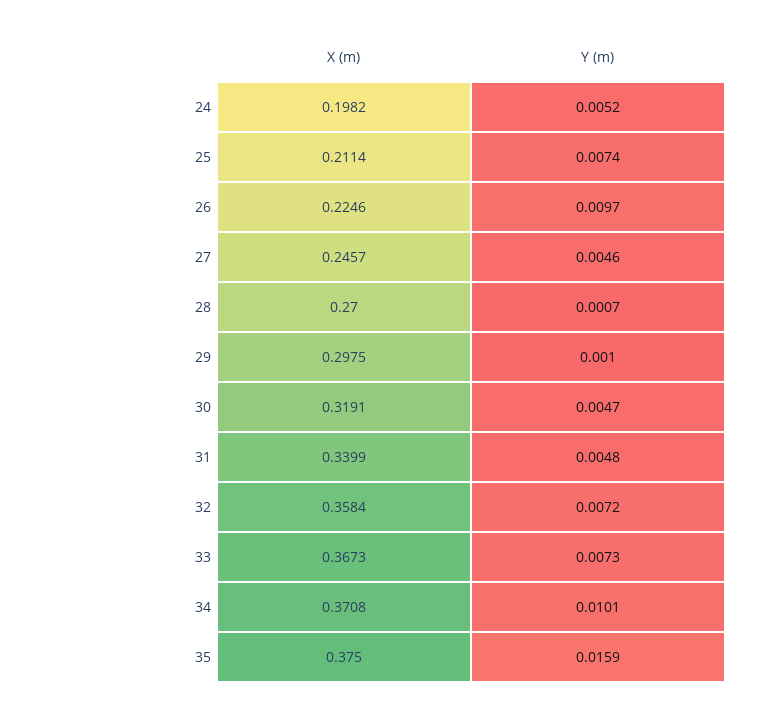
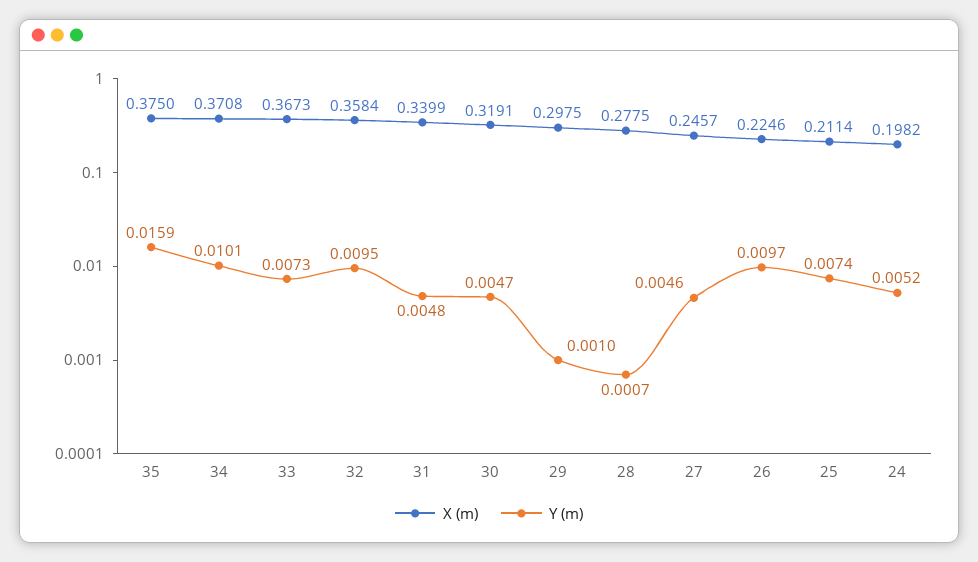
  {
    "X (m)": {
      "24": 0.1982,
      "25": 0.2114,
      "26": 0.2246,
      "27": 0.2457,
-     "28": 0.27,
+     "28": 0.2775,
      "29": 0.2975,
      "30": 0.3191,
      "31": 0.3399,
      "32": 0.3584,
      "33": 0.3673,
      "34": 0.3708,
      "35": 0.375
    },
    "Y (m)": {
      "24": 0.0052,
      "25": 0.0074,
      "26": 0.0097,
      "27": 0.0046,
      "28": 0.0007,
      "29": 0.001,
      "30": 0.0047,
      "31": 0.0048,
-     "32": 0.0072,
+     "32": 0.0095,
      "33": 0.0073,
      "34": 0.0101,
      "35": 0.0159
    }
  }

